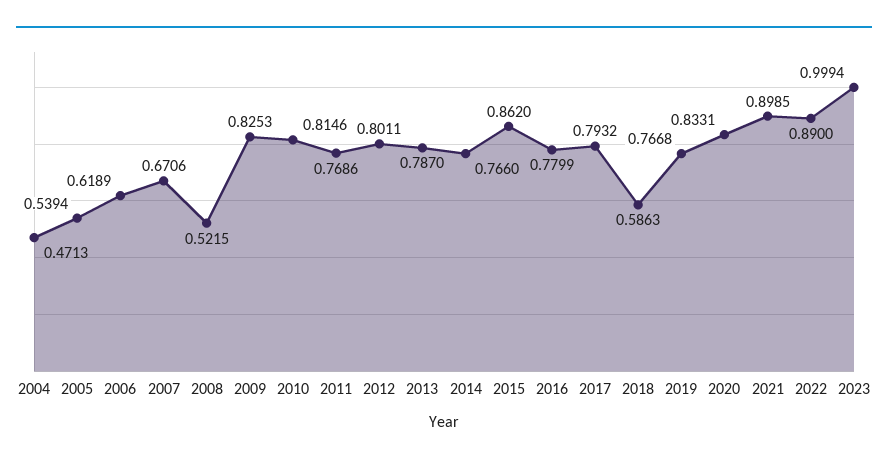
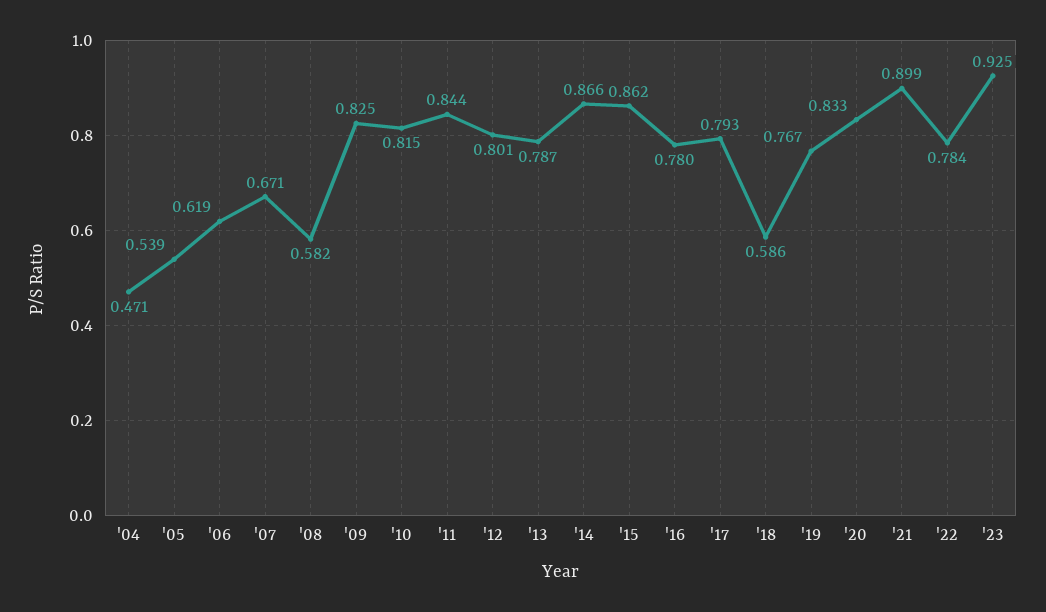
  {
    "2004": 0.4713,
    "2005": 0.5394,
    "2006": 0.6189,
    "2007": 0.6706,
-   "2008": 0.5215,
+   "2008": 0.582,
    "2009": 0.8253,
    "2010": 0.8146,
-   "2011": 0.7686,
+   "2011": 0.844,
    "2012": 0.8011,
    "2013": 0.787,
-   "2014": 0.766,
+   "2014": 0.866,
    "2015": 0.862,
    "2016": 0.7799,
    "2017": 0.7932,
    "2018": 0.5863,
    "2019": 0.7668,
    "2020": 0.8331,
    "2021": 0.8985,
-   "2022": 0.89,
+   "2022": 0.784,
-   "2023": 0.9994
+   "2023": 0.925
  }

